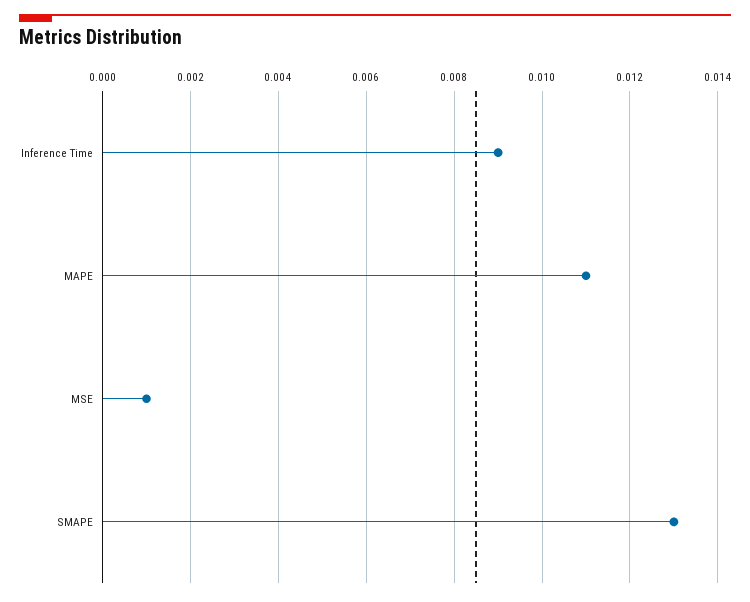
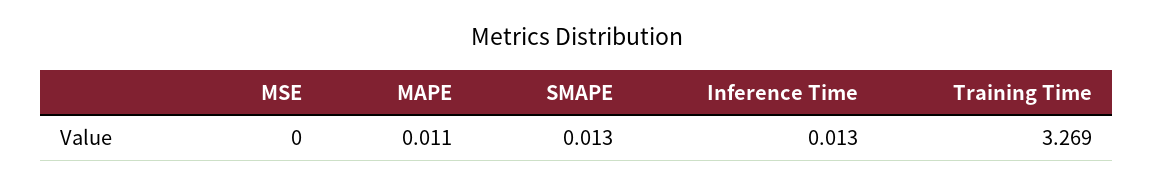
  {
-   "Inference Time": 0.009,
+   "Inference Time": 0.013,
    "MAPE": 0.011,
-   "MSE": 0.001,
+   "MSE": 0,
-   "SMAPE": 0.013
+   "SMAPE": 0.013,
+   "Training Time": 3.269
  }

